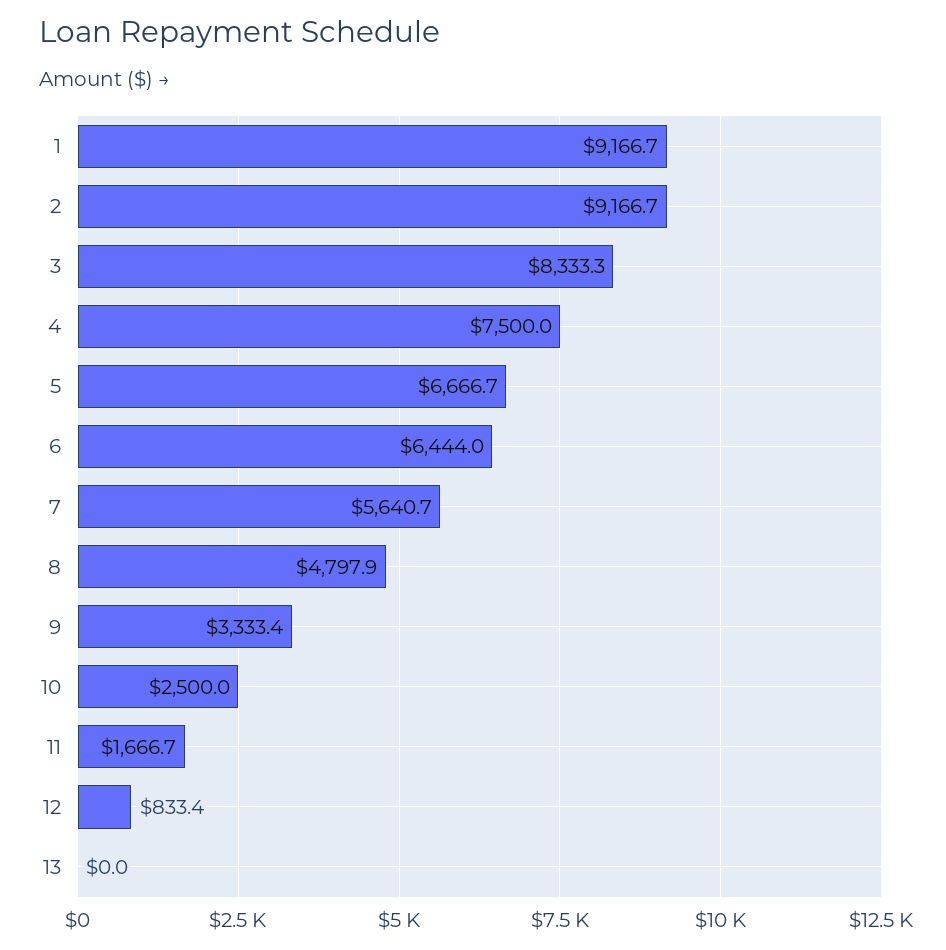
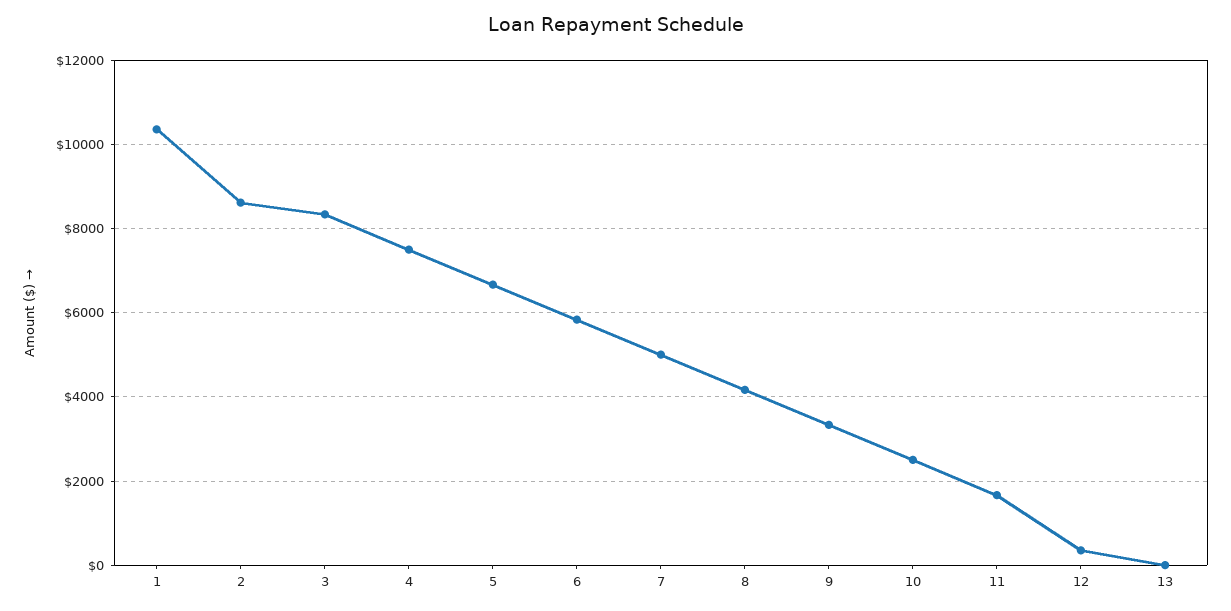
  {
-   "1": 9166.7,
+   "1": 10400,
-   "2": 9166.7,
+   "2": 8600,
    "3": 8333.3,
    "4": 7500,
    "5": 6666.7,
-   "6": 6444,
+   "6": 5800,
-   "7": 5640.7,
+   "7": 5000,
-   "8": 4797.9,
+   "8": 4200,
    "9": 3333.4,
    "10": 2500,
    "11": 1666.7,
-   "12": 833.4,
+   "12": 400,
    "13": 0
  }

